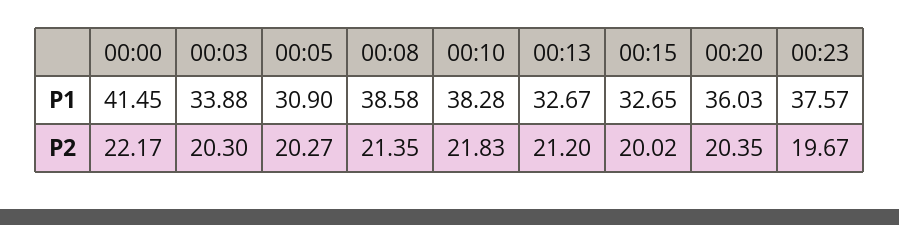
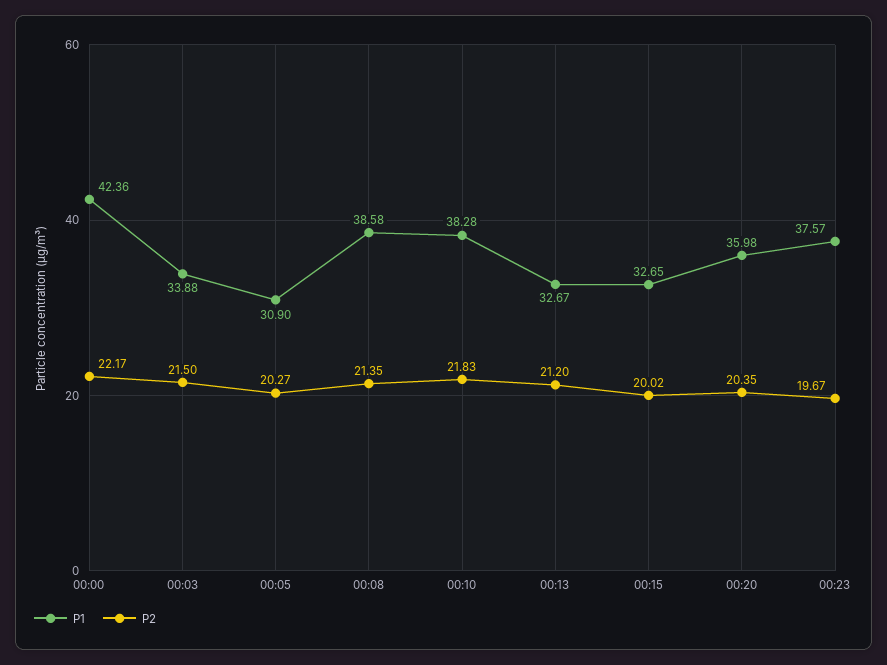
  {
    "P1": {
-     "00:00": 41.45,
+     "00:00": 42.36,
      "00:03": 33.88,
      "00:05": 30.9,
      "00:08": 38.58,
      "00:10": 38.28,
      "00:13": 32.67,
      "00:15": 32.65,
-     "00:20": 36.03,
+     "00:20": 35.98,
      "00:23": 37.57
    },
    "P2": {
      "00:00": 22.17,
-     "00:03": 20.3,
+     "00:03": 21.5,
      "00:05": 20.27,
      "00:08": 21.35,
      "00:10": 21.83,
      "00:13": 21.2,
      "00:15": 20.02,
      "00:20": 20.35,
      "00:23": 19.67
    }
  }

